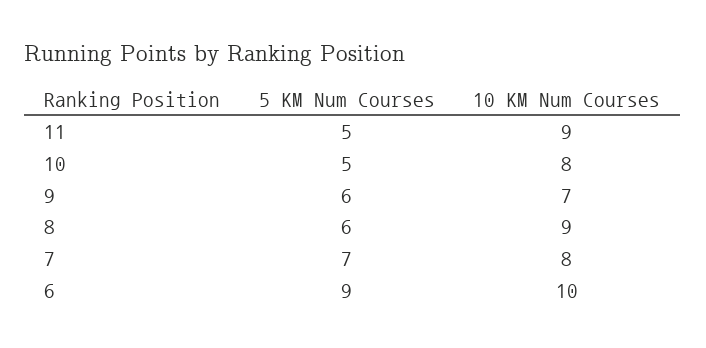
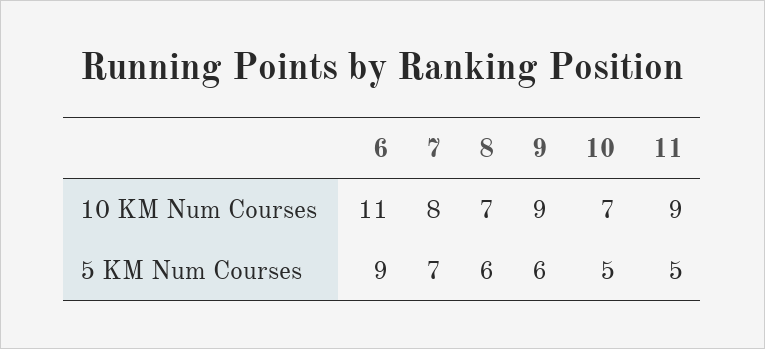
  {
    "5 KM Num Courses": {
      "11": 5,
      "10": 5,
      "9": 6,
      "8": 6,
      "7": 7,
      "6": 9
    },
    "10 KM Num Courses": {
      "11": 9,
-     "10": 8,
+     "10": 7,
-     "9": 7,
+     "9": 9,
-     "8": 9,
+     "8": 7,
      "7": 8,
-     "6": 10
+     "6": 11
    }
  }

